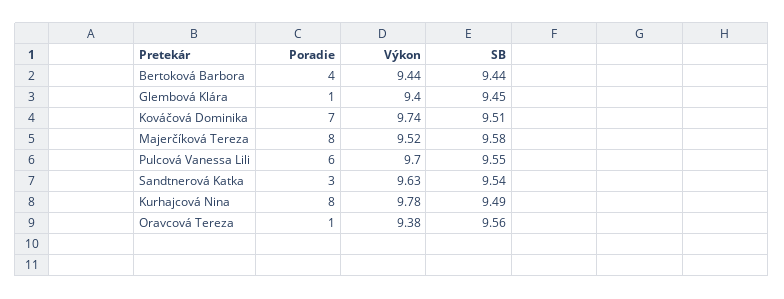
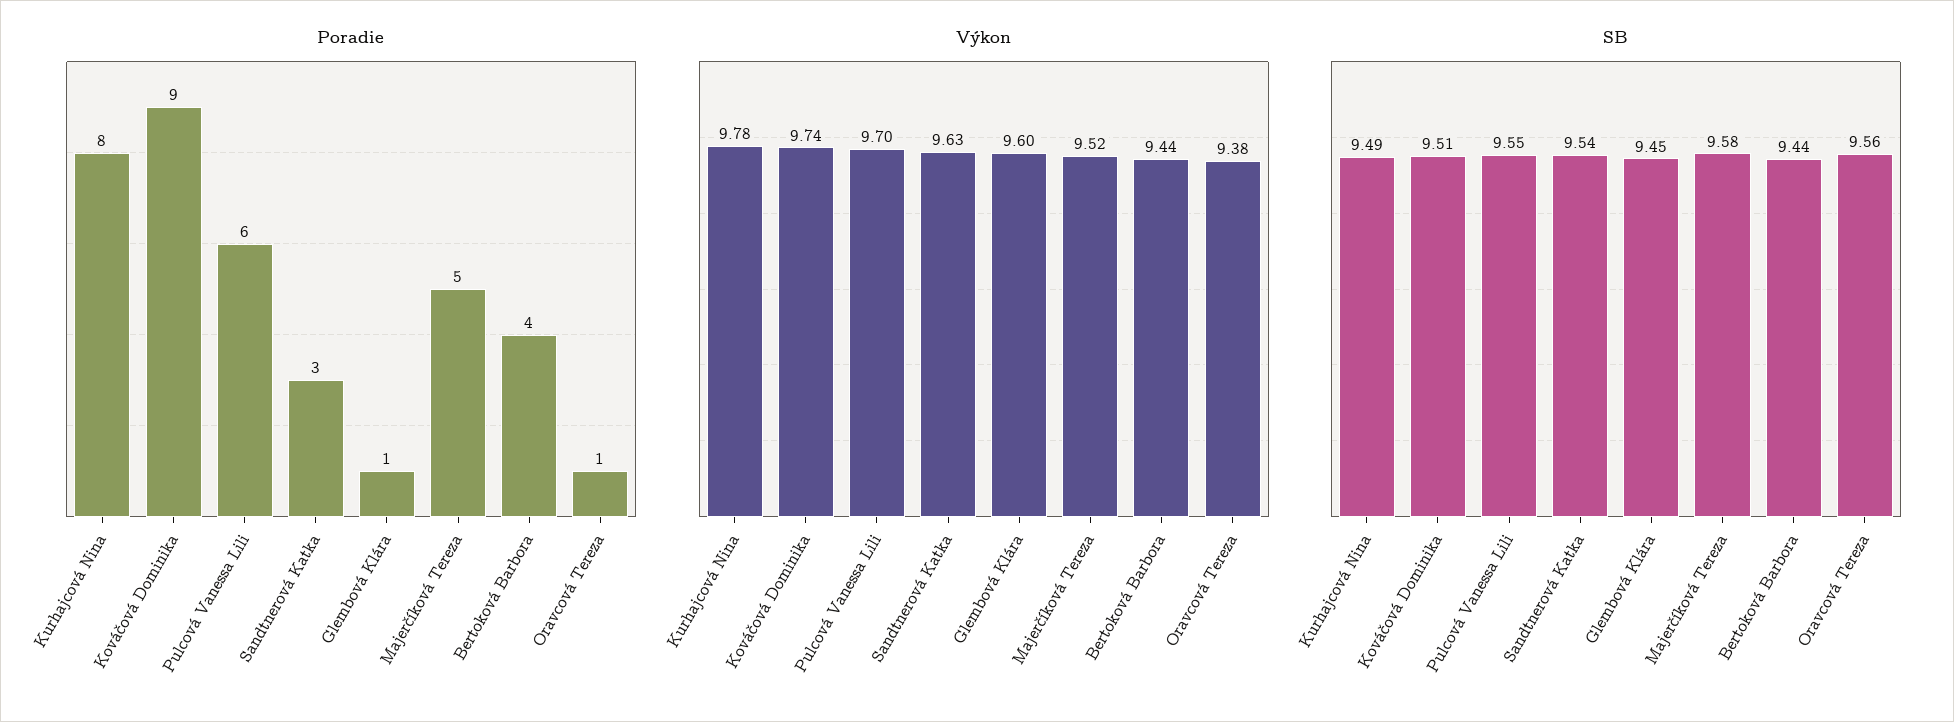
  {
    "Poradie": {
      "Bertoková Barbora": 4,
      "Glembová Klára": 1,
-     "Kováčová Dominika": 7,
+     "Kováčová Dominika": 9,
-     "Majerčíková Tereza": 8,
+     "Majerčíková Tereza": 5,
      "Pulcová Vanessa Lili": 6,
      "Sandtnerová Katka": 3,
      "Kurhajcová Nina": 8,
      "Oravcová Tereza": 1
    },
    "Výkon": {
      "Bertoková Barbora": 9.44,
-     "Glembová Klára": 9.4,
+     "Glembová Klára": 9.6,
      "Kováčová Dominika": 9.74,
      "Majerčíková Tereza": 9.52,
      "Pulcová Vanessa Lili": 9.7,
      "Sandtnerová Katka": 9.63,
      "Kurhajcová Nina": 9.78,
      "Oravcová Tereza": 9.38
    },
    "SB": {
      "Bertoková Barbora": 9.44,
      "Glembová Klára": 9.45,
      "Kováčová Dominika": 9.51,
      "Majerčíková Tereza": 9.58,
      "Pulcová Vanessa Lili": 9.55,
      "Sandtnerová Katka": 9.54,
      "Kurhajcová Nina": 9.49,
      "Oravcová Tereza": 9.56
    }
  }

